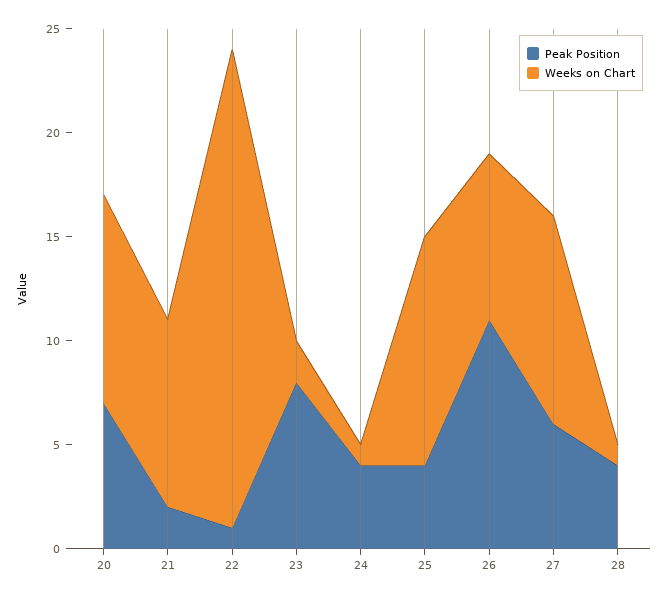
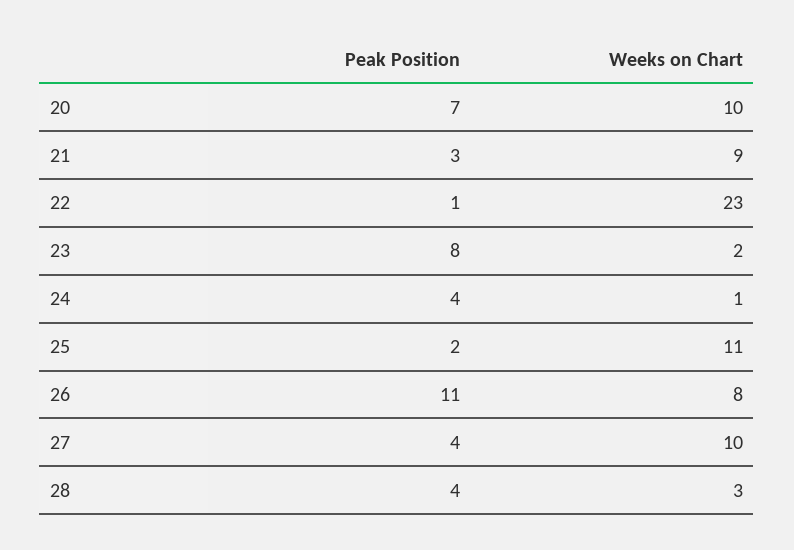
  {
    "Peak Position": {
      "20": 7,
-     "21": 2,
+     "21": 3,
      "22": 1,
      "23": 8,
      "24": 4,
-     "25": 4,
+     "25": 2,
      "26": 11,
-     "27": 6,
+     "27": 4,
      "28": 4
    },
    "Weeks on Chart": {
      "20": 10,
      "21": 9,
      "22": 23,
      "23": 2,
      "24": 1,
      "25": 11,
      "26": 8,
      "27": 10,
-     "28": 1
+     "28": 3
    }
  }

